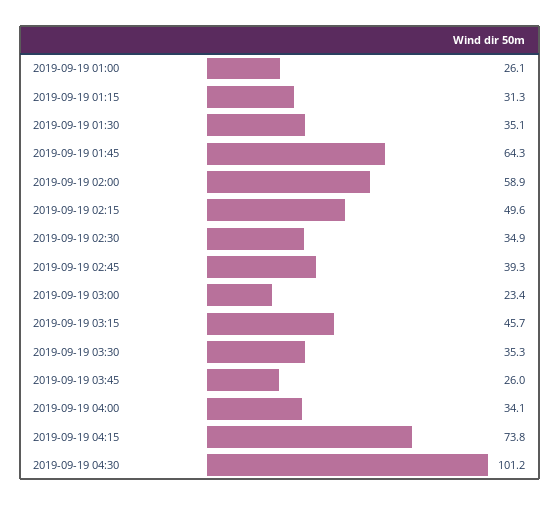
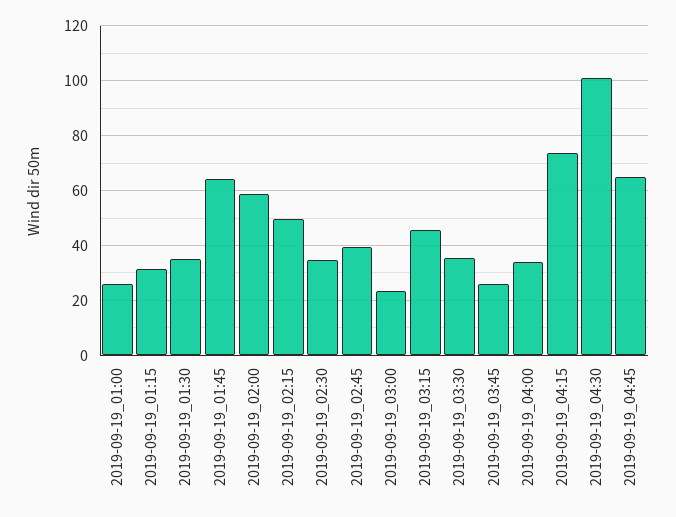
  {
    "2019-09-19 01:00": 26.1,
    "2019-09-19 01:15": 31.3,
    "2019-09-19 01:30": 35.1,
    "2019-09-19 01:45": 64.3,
    "2019-09-19 02:00": 58.9,
    "2019-09-19 02:15": 49.6,
    "2019-09-19 02:30": 34.9,
    "2019-09-19 02:45": 39.3,
    "2019-09-19 03:00": 23.4,
    "2019-09-19 03:15": 45.7,
    "2019-09-19 03:30": 35.3,
    "2019-09-19 03:45": 26,
    "2019-09-19 04:00": 34.1,
    "2019-09-19 04:15": 73.8,
-   "2019-09-19 04:30": 101.2
+   "2019-09-19 04:30": 101.2,
+   "2019-09-19_04:45": 65
  }

